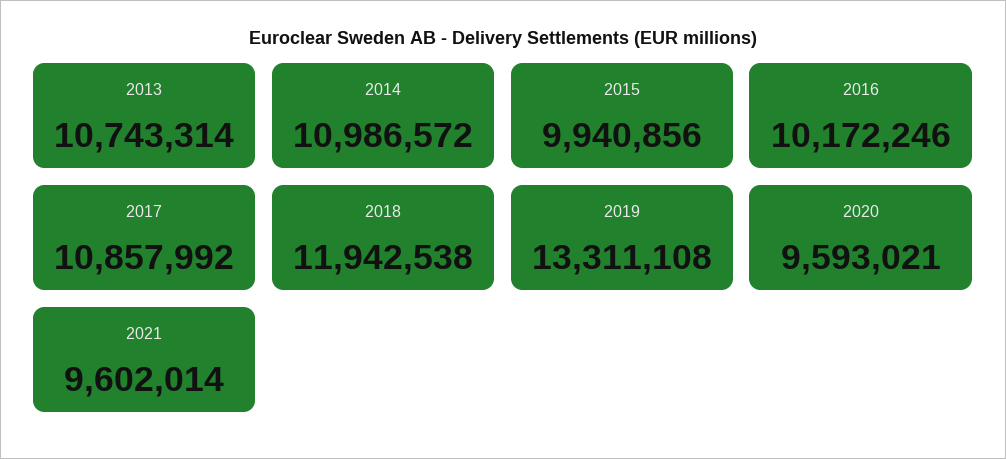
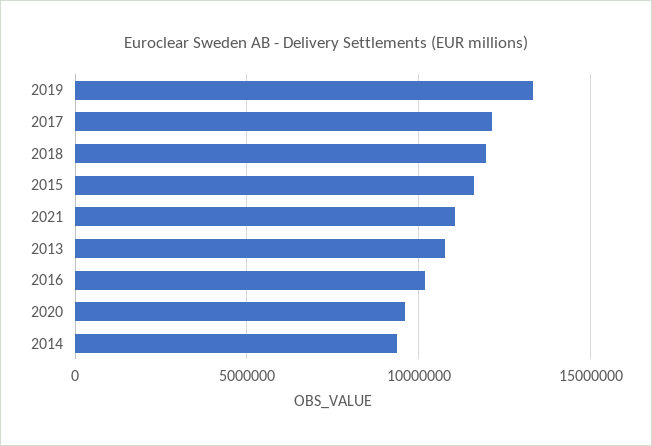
  {
    "2013": 10743314,
-   "2014": 10986572,
+   "2014": 9500000,
-   "2015": 9940856,
+   "2015": 11500000,
    "2016": 10172246,
-   "2017": 10857992,
+   "2017": 12000000,
    "2018": 11942538,
    "2019": 13311108,
    "2020": 9593021,
-   "2021": 9602014
+   "2021": 11000000
  }

